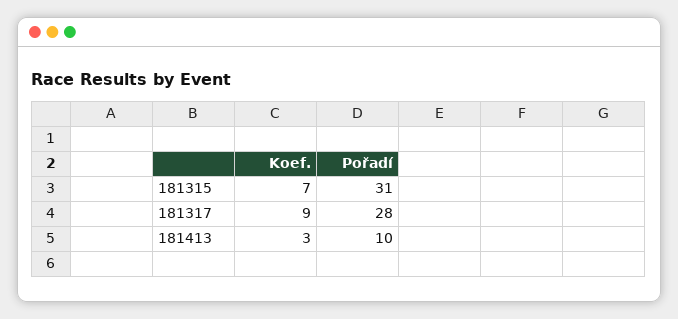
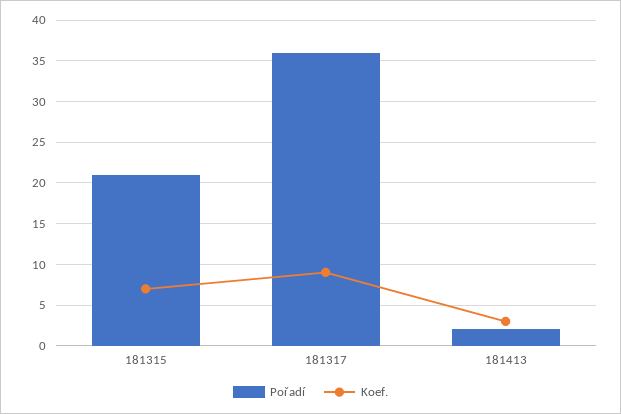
  {
    "Koef.": {
      "181315": 7,
      "181317": 9,
      "181413": 3
    },
    "Pořadí": {
-     "181315": 31,
+     "181315": 21,
-     "181317": 28,
+     "181317": 36,
-     "181413": 10
+     "181413": 2
    }
  }

